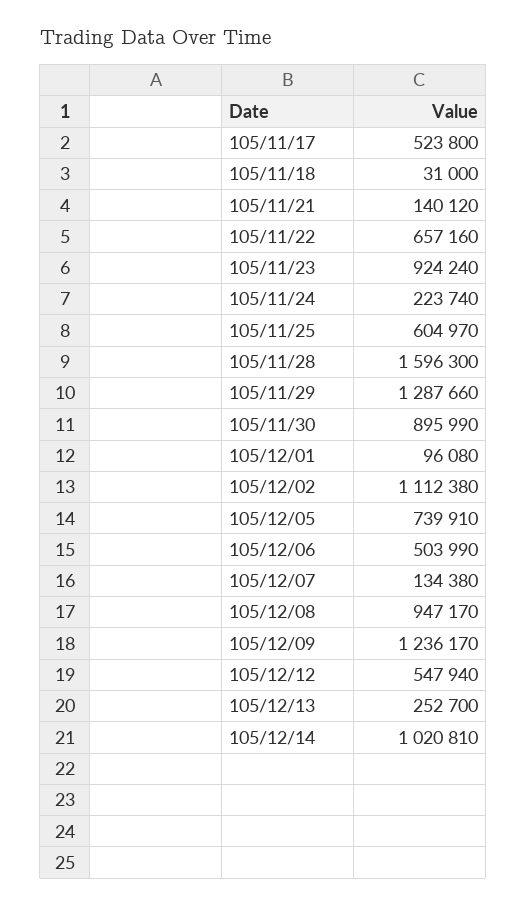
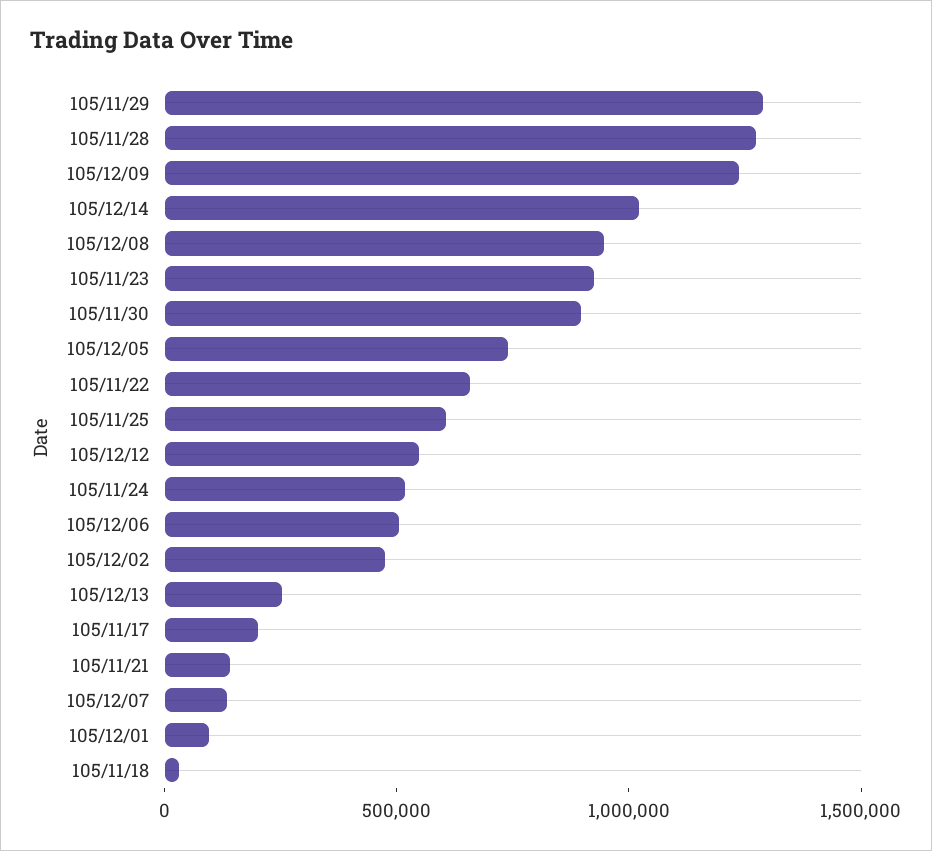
  {
-   "105/11/17": 523800,
+   "105/11/17": 200000,
    "105/11/18": 31000,
    "105/11/21": 140120,
    "105/11/22": 657160,
    "105/11/23": 924240,
-   "105/11/24": 223740,
+   "105/11/24": 500000,
    "105/11/25": 604970,
-   "105/11/28": 1596300,
+   "105/11/28": 1300000,
    "105/11/29": 1287660,
    "105/11/30": 895990,
    "105/12/01": 96080,
-   "105/12/02": 1112380,
+   "105/12/02": 500000,
    "105/12/05": 739910,
    "105/12/06": 503990,
    "105/12/07": 134380,
    "105/12/08": 947170,
    "105/12/09": 1236170,
    "105/12/12": 547940,
    "105/12/13": 252700,
    "105/12/14": 1020810
  }

